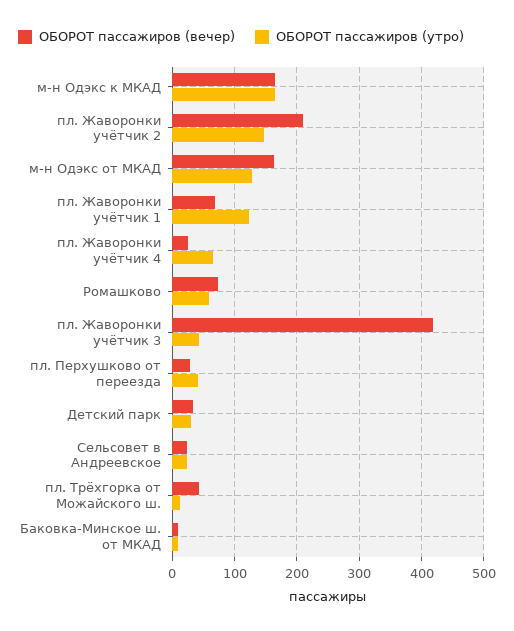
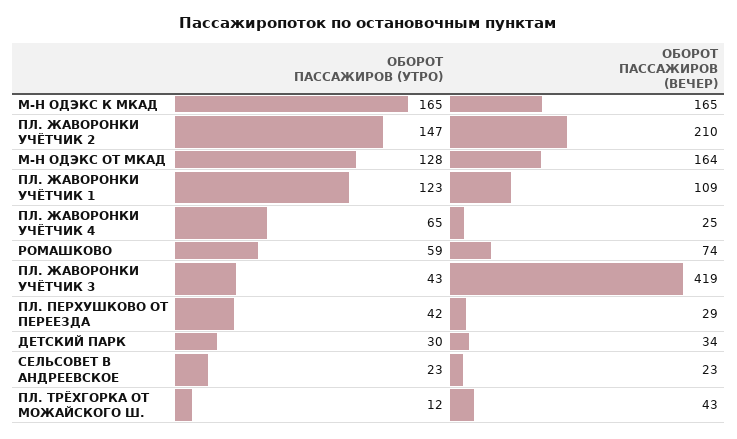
  {
    "ОБОРОТ пассажиров (вечер)": {
      "м-н Одэкс к МКАД": 165,
      "пл. Жаворонки учётчик 2": 210,
      "м-н Одэкс от МКАД": 164,
-     "пл. Жаворонки учётчик 1": 70,
+     "пл. Жаворонки учётчик 1": 109,
      "пл. Жаворонки учётчик 4": 25,
      "Ромашково": 74,
      "пл. Жаворонки учётчик 3": 419,
      "пл. Перхушково от переезда": 29,
      "Детский парк": 34,
      "Сельсовет в Андреевское": 23,
-     "пл. Трёхгорка от Можайского ш.": 43,
+     "пл. Трёхгорка от Можайского ш.": 43
-     "Баковка-Минское ш. от МКАД": 10
    },
    "ОБОРОТ пассажиров (утро)": {
      "м-н Одэкс к МКАД": 165,
      "пл. Жаворонки учётчик 2": 147,
      "м-н Одэкс от МКАД": 128,
      "пл. Жаворонки учётчик 1": 123,
      "пл. Жаворонки учётчик 4": 65,
      "Ромашково": 59,
      "пл. Жаворонки учётчик 3": 43,
      "пл. Перхушково от переезда": 42,
      "Детский парк": 30,
      "Сельсовет в Андреевское": 23,
-     "пл. Трёхгорка от Можайского ш.": 12,
+     "пл. Трёхгорка от Можайского ш.": 12
-     "Баковка-Минское ш. от МКАД": 10
    }
  }

